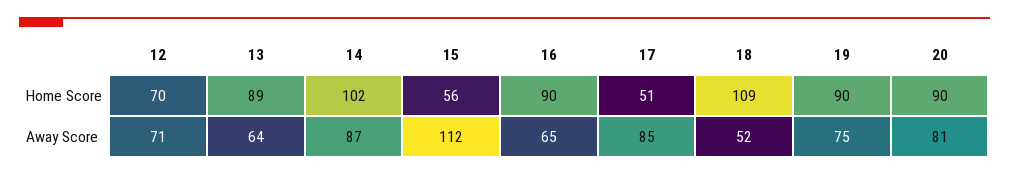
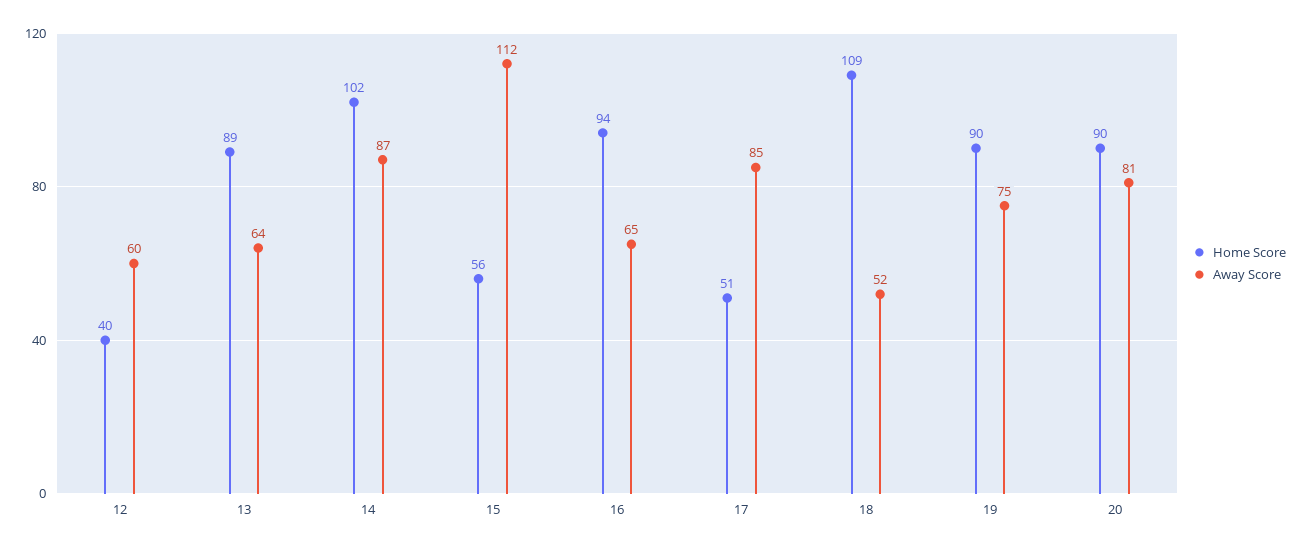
  {
    "Home Score": {
-     "12": 70,
+     "12": 40,
      "13": 89,
      "14": 102,
      "15": 56,
-     "16": 90,
+     "16": 94,
      "17": 51,
      "18": 109,
      "19": 90,
      "20": 90
    },
    "Away Score": {
-     "12": 71,
+     "12": 60,
      "13": 64,
      "14": 87,
      "15": 112,
      "16": 65,
      "17": 85,
      "18": 52,
      "19": 75,
      "20": 81
    }
  }

